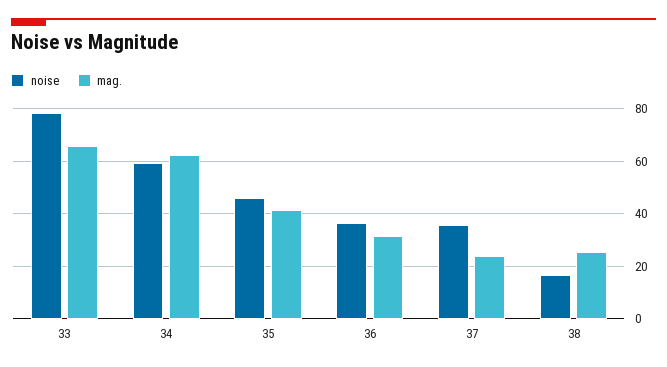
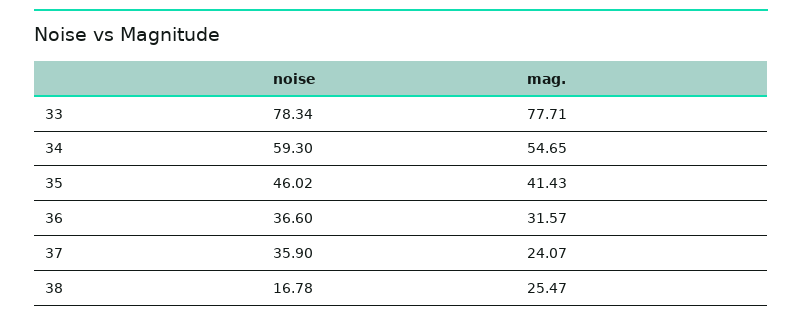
  {
    "noise": {
      "33": 78.34,
      "34": 59.3,
      "35": 46.02,
      "36": 36.6,
      "37": 35.9,
      "38": 16.78
    },
    "mag.": {
-     "33": 65,
+     "33": 77.71,
-     "34": 62.5,
+     "34": 54.65,
      "35": 41.43,
      "36": 31.57,
      "37": 24.07,
      "38": 25.47
    }
  }

